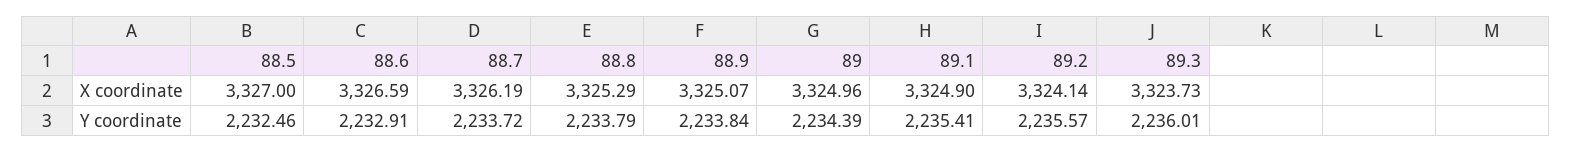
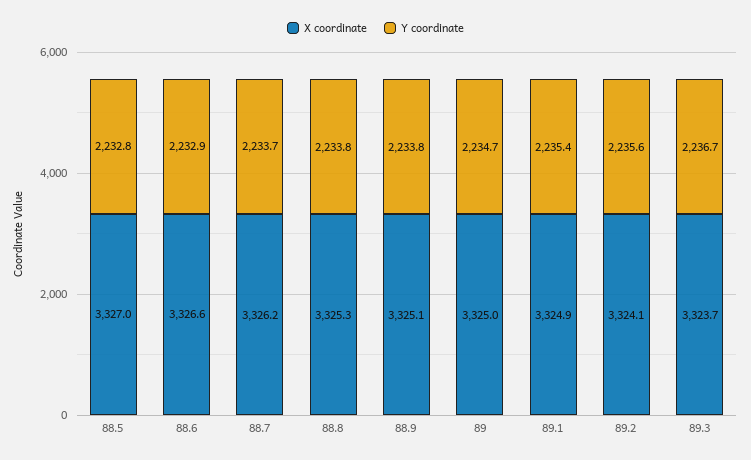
  {
    "X coordinate": {
      "88.5": 3327,
      "88.6": 3326.59,
      "88.7": 3326.19,
      "88.8": 3325.29,
      "88.9": 3325.07,
      "89": 3324.96,
      "89.1": 3324.9,
      "89.2": 3324.14,
      "89.3": 3323.73
    },
    "Y coordinate": {
-     "88.5": 2232.46,
+     "88.5": 2232.8,
      "88.6": 2232.91,
      "88.7": 2233.72,
      "88.8": 2233.79,
      "88.9": 2233.84,
-     "89": 2234.39,
+     "89": 2234.7,
      "89.1": 2235.41,
      "89.2": 2235.57,
-     "89.3": 2236.01
+     "89.3": 2236.7
    }
  }

